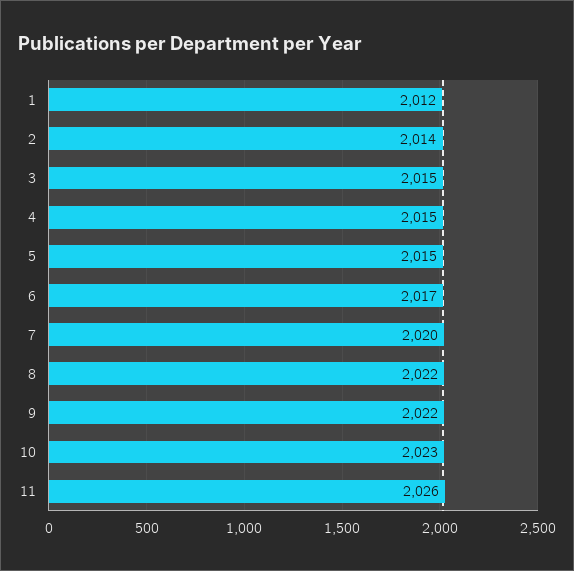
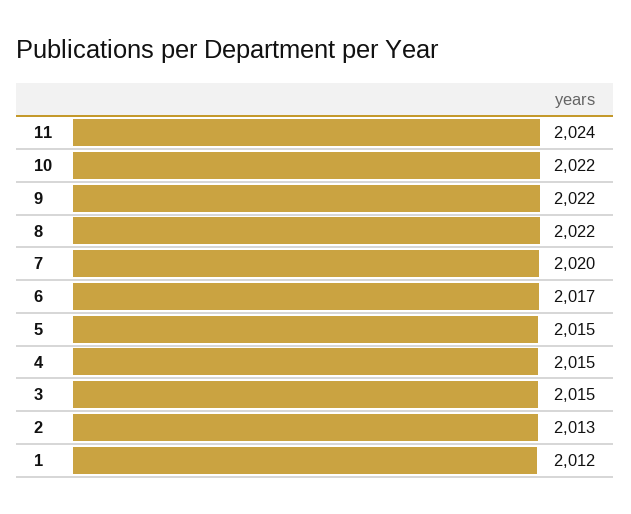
  {
    "1": 2012,
-   "2": 2014,
+   "2": 2013,
    "3": 2015,
    "4": 2015,
    "5": 2015,
    "6": 2017,
    "7": 2020,
    "8": 2022,
    "9": 2022,
-   "10": 2023,
+   "10": 2022,
-   "11": 2026
+   "11": 2024
  }

